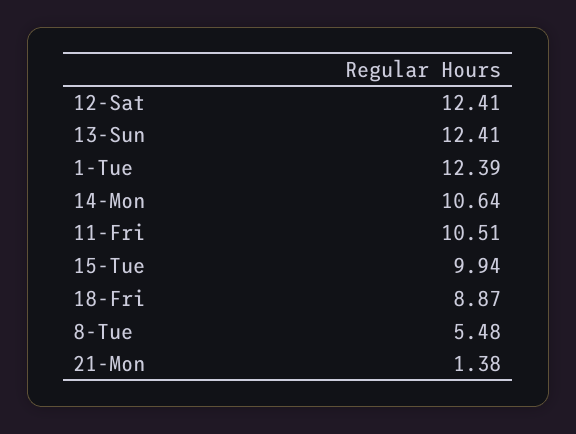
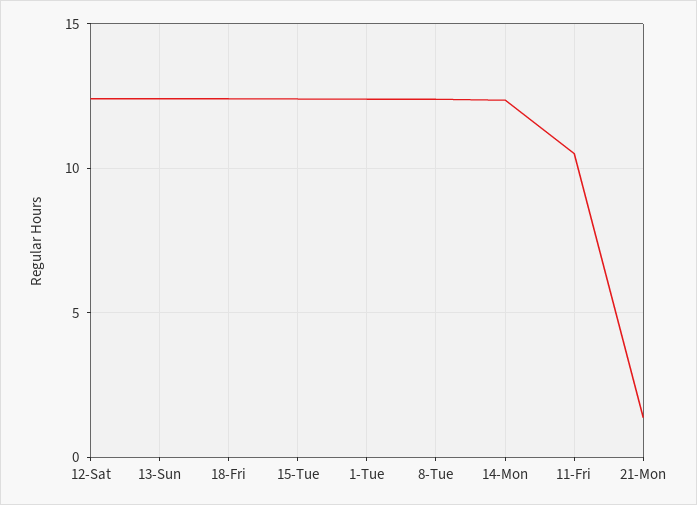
  {
    "12-Sat": 12.41,
    "13-Sun": 12.41,
    "1-Tue": 12.39,
-   "14-Mon": 10.64,
+   "14-Mon": 12.5,
    "11-Fri": 10.51,
-   "15-Tue": 9.94,
+   "15-Tue": 12.5,
-   "18-Fri": 8.87,
+   "18-Fri": 12.5,
-   "8-Tue": 5.48,
+   "8-Tue": 12.5,
    "21-Mon": 1.38
  }

